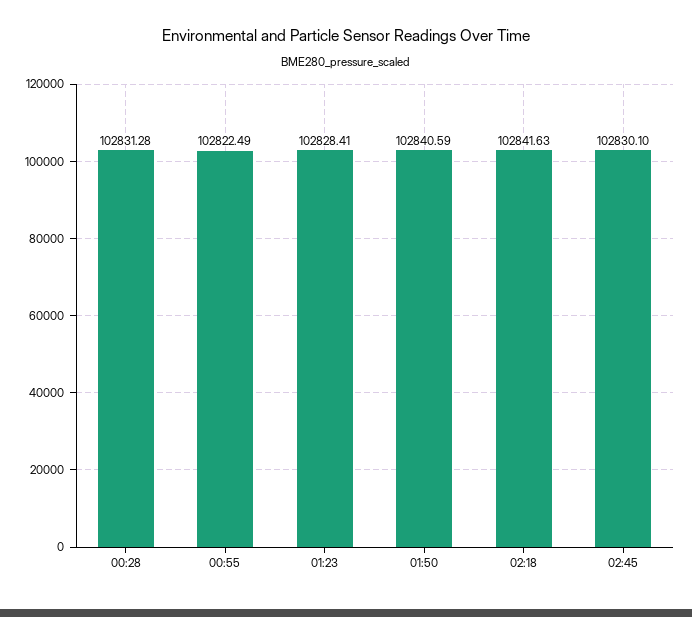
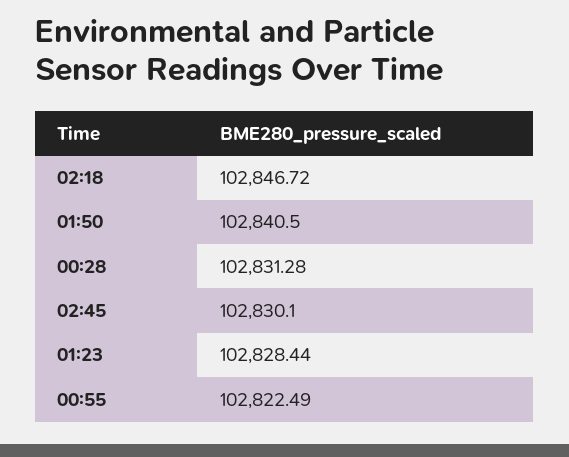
  {
    "00:28": 102831.28,
    "00:55": 102822.49,
-   "01:23": 102828.41,
+   "01:23": 102828.44,
-   "01:50": 102840.59,
+   "01:50": 102840.5,
-   "02:18": 102841.63,
+   "02:18": 102846.72,
    "02:45": 102830.1
  }

